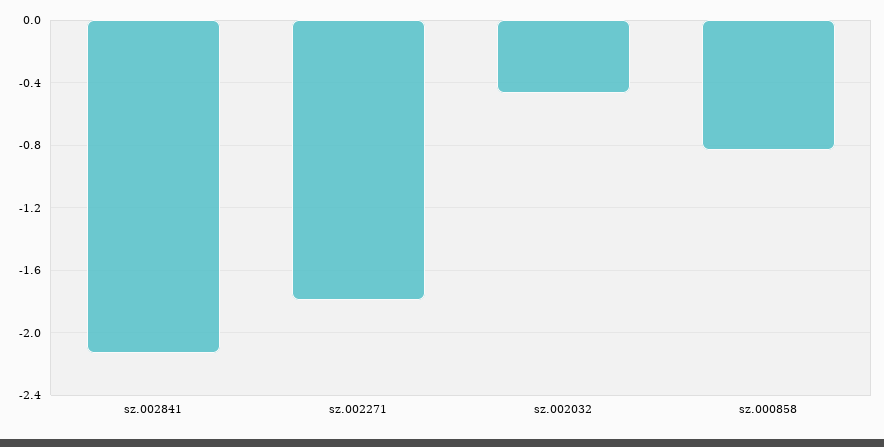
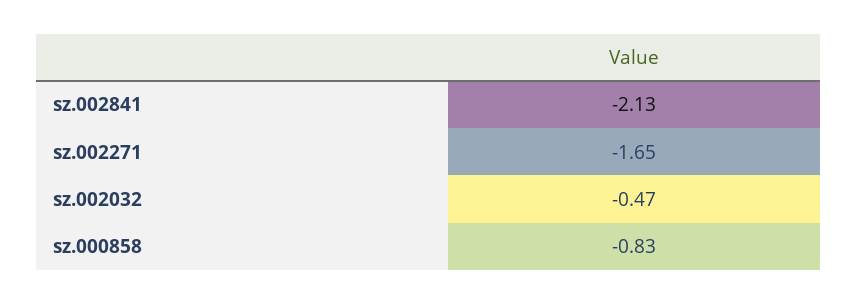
  {
    "sz.002841": -2.13,
-   "sz.002271": -1.8,
+   "sz.002271": -1.65,
    "sz.002032": -0.47,
    "sz.000858": -0.83
  }

